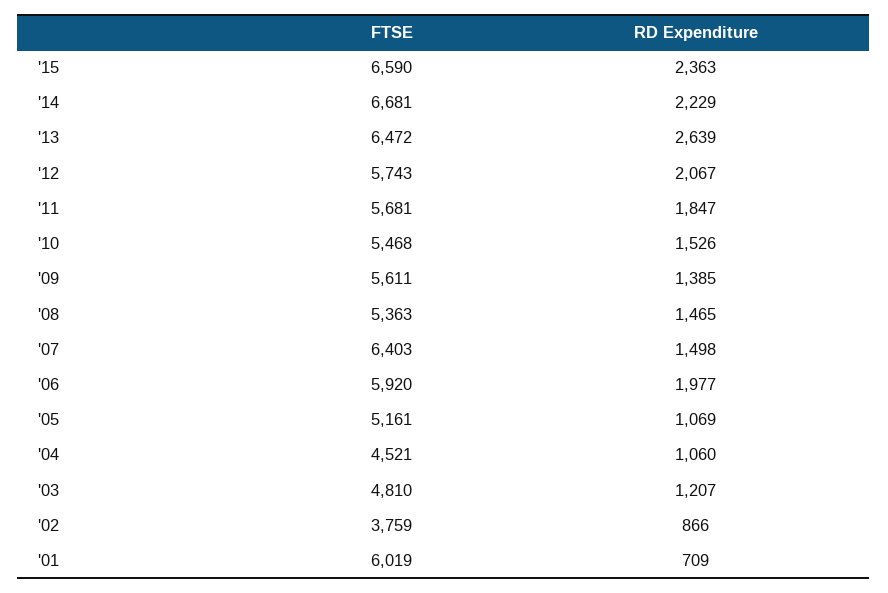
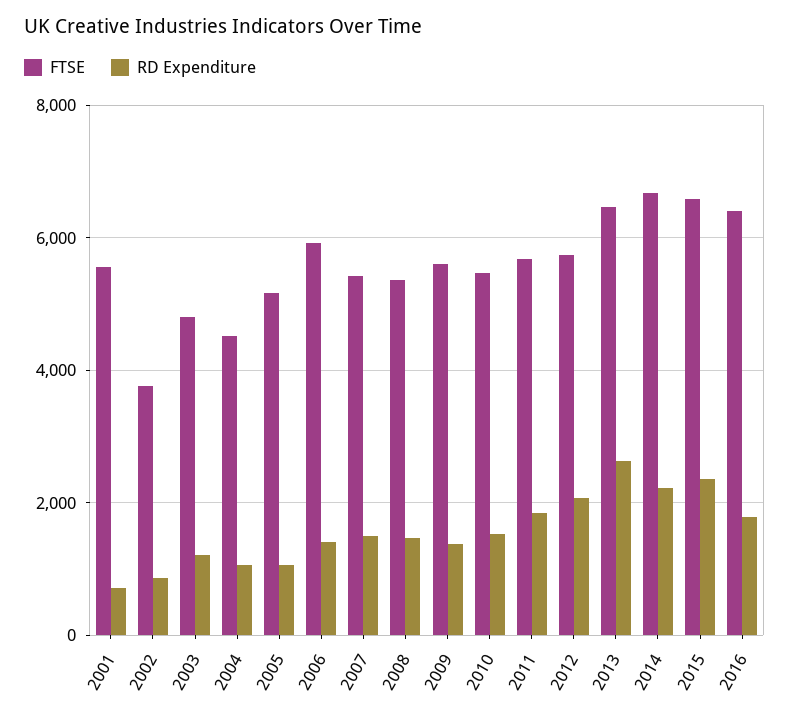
  {
    "FTSE": {
      "'15": 6590,
      "'14": 6681,
      "'13": 6472,
      "'12": 5743,
      "'11": 5681,
      "'10": 5468,
      "'09": 5611,
      "'08": 5363,
-     "'07": 6403,
+     "'07": 5400,
      "'06": 5920,
      "'05": 5161,
      "'04": 4521,
      "'03": 4810,
      "'02": 3759,
-     "'01": 6019
+     "'01": 5600,
+     "2016": 6400
    },
    "RD Expenditure": {
      "'15": 2363,
      "'14": 2229,
      "'13": 2639,
      "'12": 2067,
      "'11": 1847,
      "'10": 1526,
      "'09": 1385,
      "'08": 1465,
      "'07": 1498,
-     "'06": 1977,
+     "'06": 1400,
      "'05": 1069,
      "'04": 1060,
      "'03": 1207,
      "'02": 866,
-     "'01": 709
+     "'01": 709,
+     "2016": 1800
    }
  }

